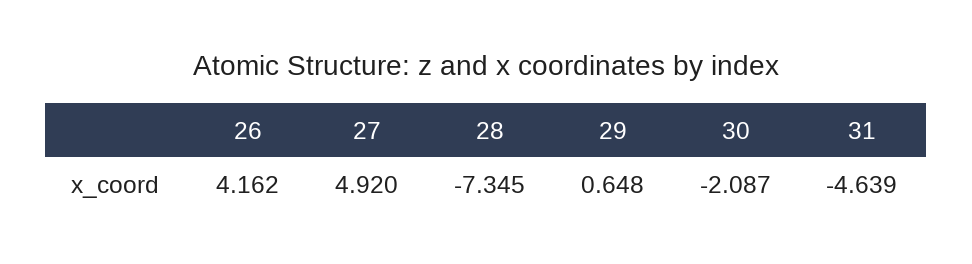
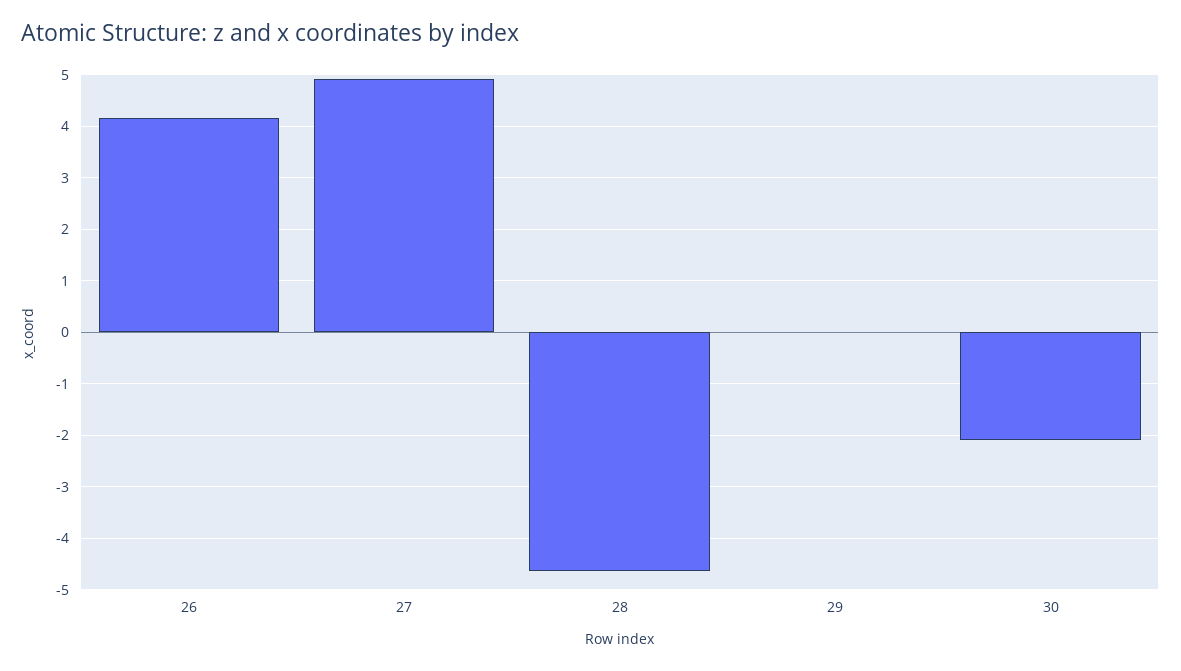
  {
    "26": 4.162,
    "27": 4.92,
-   "28": -7.345,
+   "28": -4.6,
-   "29": 0.648,
+   "29": 0,
-   "30": -2.087,
+   "30": -2.087
-   "31": -4.639
  }

